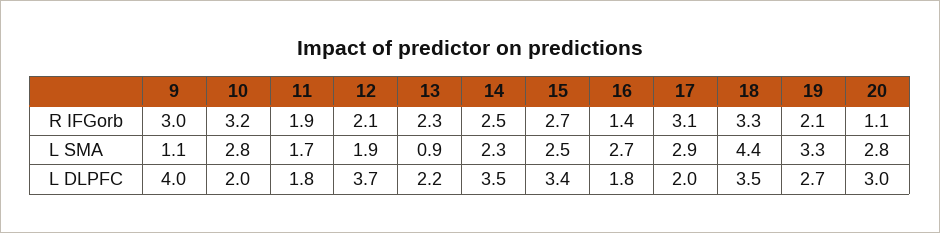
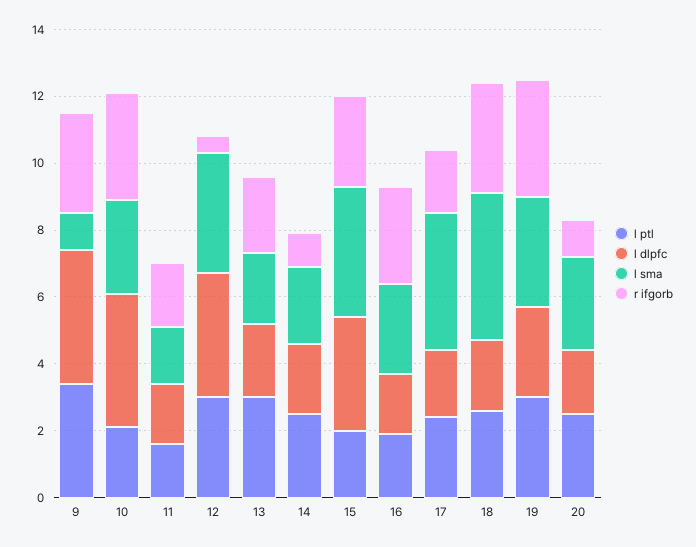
  {
    "R IFGorb": {
      "9": 3,
      "10": 3.2,
      "11": 1.9,
-     "12": 2.1,
+     "12": 0.5,
      "13": 2.3,
-     "14": 2.5,
+     "14": 1,
      "15": 2.7,
-     "16": 1.4,
+     "16": 3,
-     "17": 3.1,
+     "17": 2,
      "18": 3.3,
-     "19": 2.1,
+     "19": 3.5,
      "20": 1.1
    },
    "L SMA": {
      "9": 1.1,
      "10": 2.8,
      "11": 1.7,
-     "12": 1.9,
+     "12": 3.5,
-     "13": 0.9,
+     "13": 2,
      "14": 2.3,
-     "15": 2.5,
+     "15": 4,
      "16": 2.7,
-     "17": 2.9,
+     "17": 4,
      "18": 4.4,
      "19": 3.3,
      "20": 2.8
    },
    "L DLPFC": {
      "9": 4,
-     "10": 2,
+     "10": 4,
      "11": 1.8,
      "12": 3.7,
      "13": 2.2,
-     "14": 3.5,
+     "14": 2,
      "15": 3.4,
      "16": 1.8,
      "17": 2,
-     "18": 3.5,
+     "18": 2,
      "19": 2.7,
-     "20": 3
+     "20": 2
-   }
+   },
+   "l ptl": {
+     "9": 3.5,
+     "10": 2,
+     "11": 1.5,
+     "12": 3,
+     "13": 3,
+     "14": 2.5,
+     "15": 2,
+     "16": 2,
+     "17": 2.5,
+     "18": 2.5,
+     "19": 3,
+     "20": 2.5
+   }
  }

